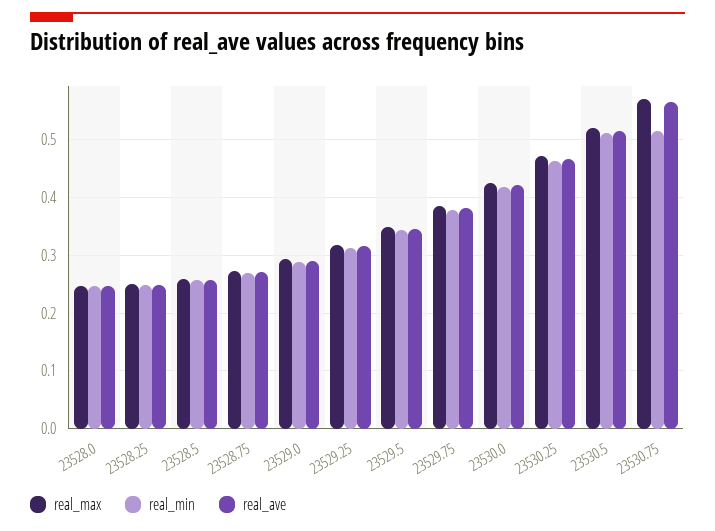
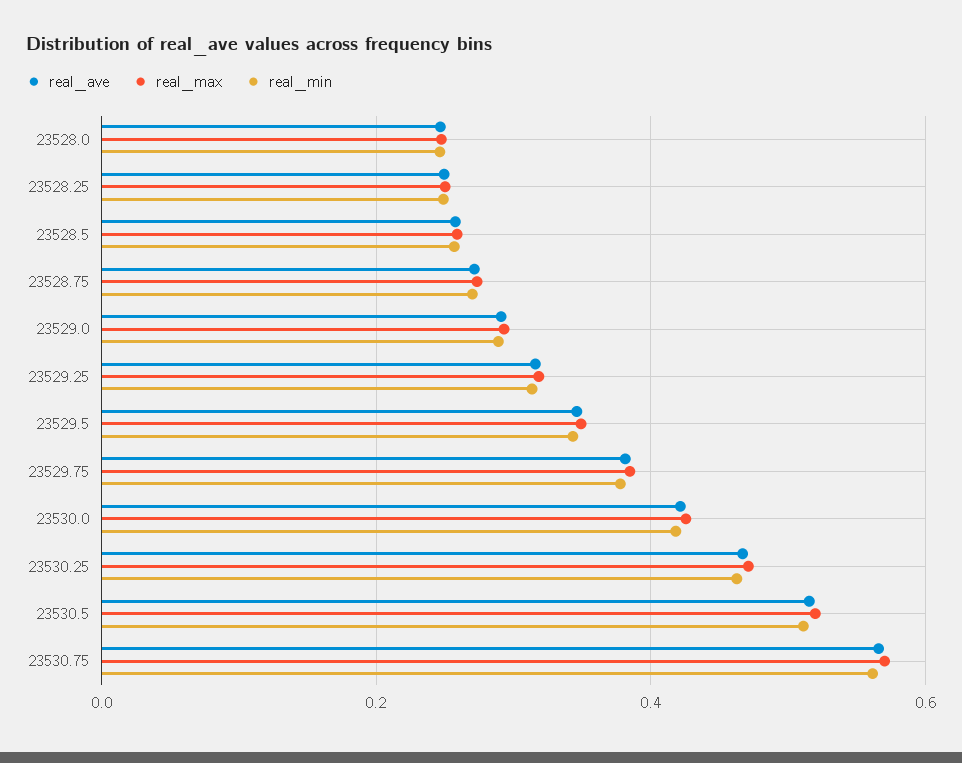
  {
    "real_max": {
      "23528.0": 0.24,
      "23528.25": 0.26,
      "23528.5": 0.26,
      "23528.75": 0.28,
      "23529.0": 0.3,
      "23529.25": 0.32,
      "23529.5": 0.34,
      "23529.75": 0.38,
      "23530.0": 0.42,
      "23530.25": 0.48,
      "23530.5": 0.52,
      "23530.75": 0.58
    },
    "real_min": {
      "23528.0": 0.24,
      "23528.25": 0.24,
      "23528.5": 0.26,
      "23528.75": 0.28,
      "23529.0": 0.28,
      "23529.25": 0.32,
      "23529.5": 0.34,
      "23529.75": 0.38,
      "23530.0": 0.42,
      "23530.25": 0.46,
      "23530.5": 0.52,
-     "23530.75": 0.52
+     "23530.75": 0.56
    },
    "real_ave": {
      "23528.0": 0.24,
      "23528.25": 0.24,
      "23528.5": 0.26,
      "23528.75": 0.28,
      "23529.0": 0.3,
      "23529.25": 0.32,
      "23529.5": 0.34,
      "23529.75": 0.38,
      "23530.0": 0.42,
      "23530.25": 0.46,
      "23530.5": 0.52,
      "23530.75": 0.56
    }
  }

